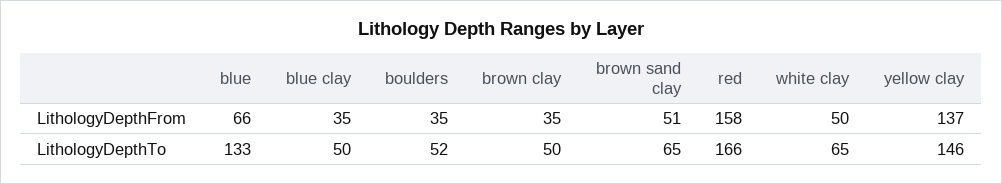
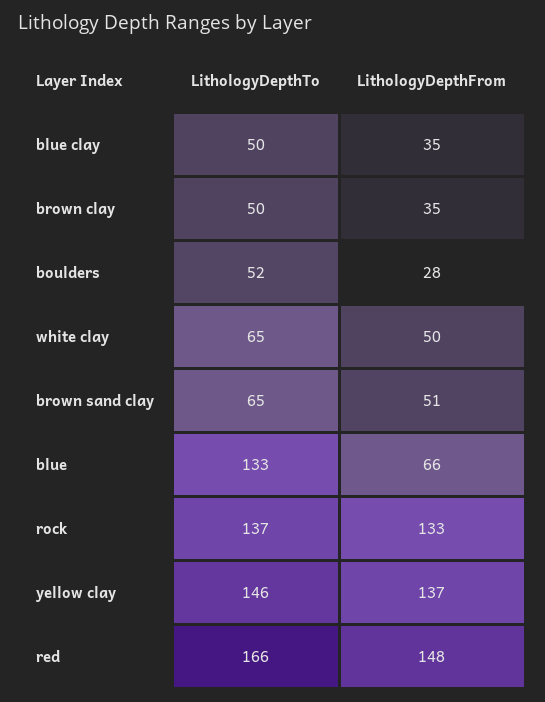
  {
    "blue": {
      "LithologyDepthFrom": 66,
      "LithologyDepthTo": 133
    },
    "blue clay": {
      "LithologyDepthFrom": 35,
      "LithologyDepthTo": 50
    },
    "boulders": {
-     "LithologyDepthFrom": 35,
+     "LithologyDepthFrom": 28,
      "LithologyDepthTo": 52
    },
    "brown clay": {
      "LithologyDepthFrom": 35,
      "LithologyDepthTo": 50
    },
    "brown sand clay": {
      "LithologyDepthFrom": 51,
      "LithologyDepthTo": 65
    },
    "red": {
-     "LithologyDepthFrom": 158,
+     "LithologyDepthFrom": 148,
      "LithologyDepthTo": 166
    },
    "white clay": {
      "LithologyDepthFrom": 50,
      "LithologyDepthTo": 65
    },
    "yellow clay": {
      "LithologyDepthFrom": 137,
      "LithologyDepthTo": 146
-   }
+   },
+   "rock": {
+     "LithologyDepthTo": 137,
+     "LithologyDepthFrom": 133
+   }
  }

